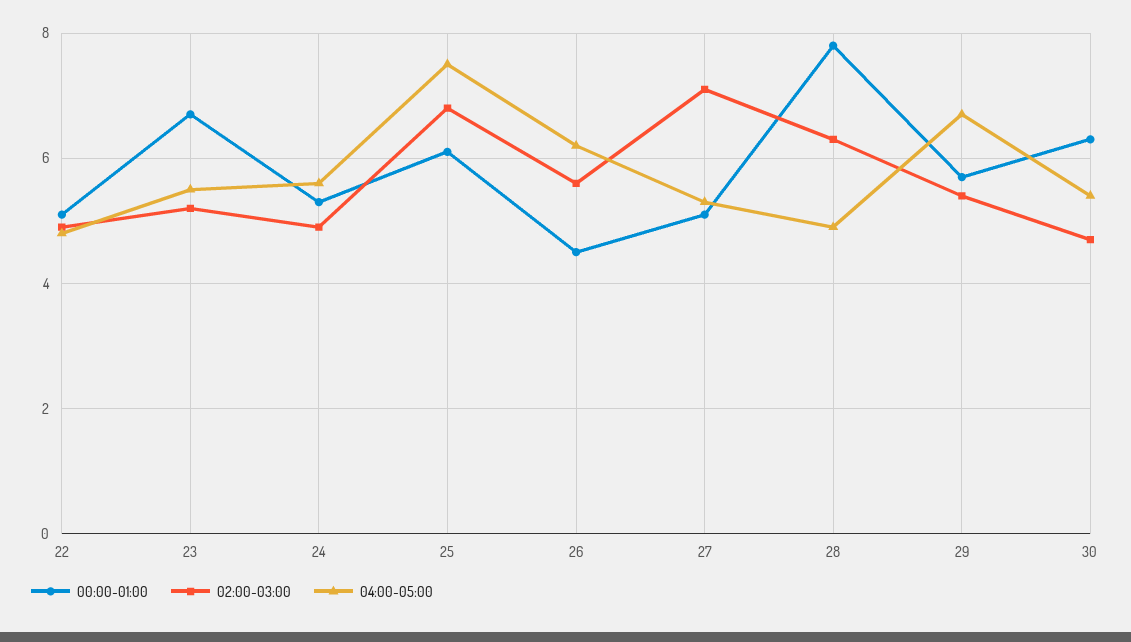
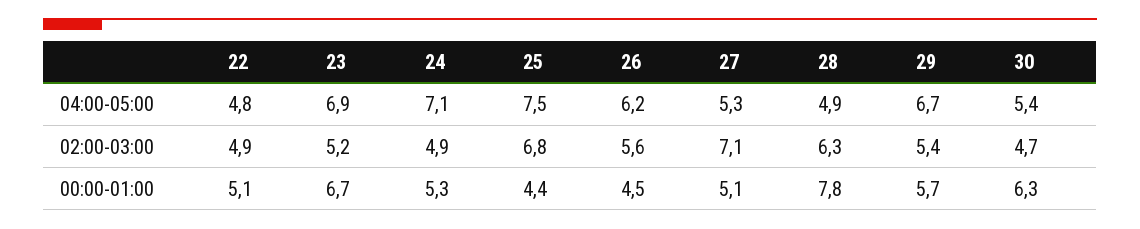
  {
    "00:00-01:00": {
      "22": 5.1,
      "23": 6.7,
      "24": 5.3,
-     "25": 6,
+     "25": 4.4,
      "26": 4.5,
      "27": 5.1,
      "28": 7.8,
      "29": 5.7,
      "30": 6.3
    },
    "02:00-03:00": {
      "22": 4.9,
      "23": 5.2,
      "24": 4.9,
      "25": 6.8,
      "26": 5.6,
      "27": 7.1,
      "28": 6.3,
      "29": 5.4,
      "30": 4.7
    },
    "04:00-05:00": {
      "22": 4.8,
-     "23": 5.5,
+     "23": 6.9,
-     "24": 5.5,
+     "24": 7.1,
      "25": 7.5,
      "26": 6.2,
      "27": 5.3,
      "28": 4.9,
      "29": 6.7,
      "30": 5.4
    }
  }

